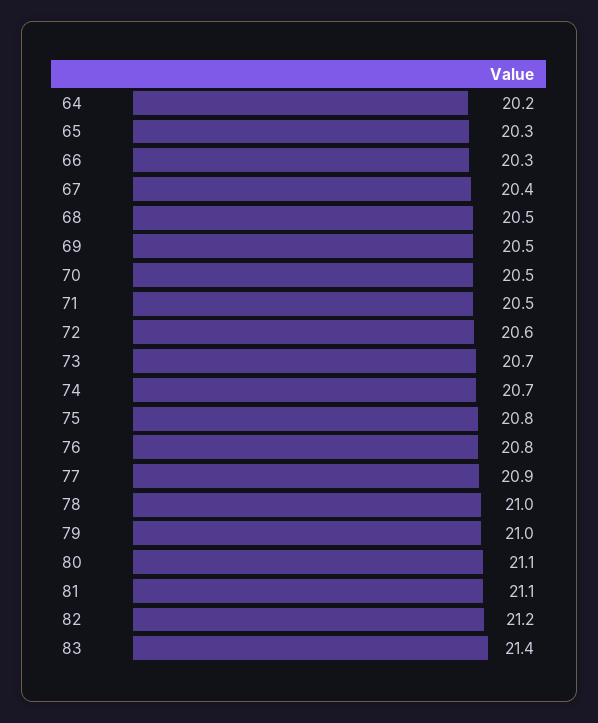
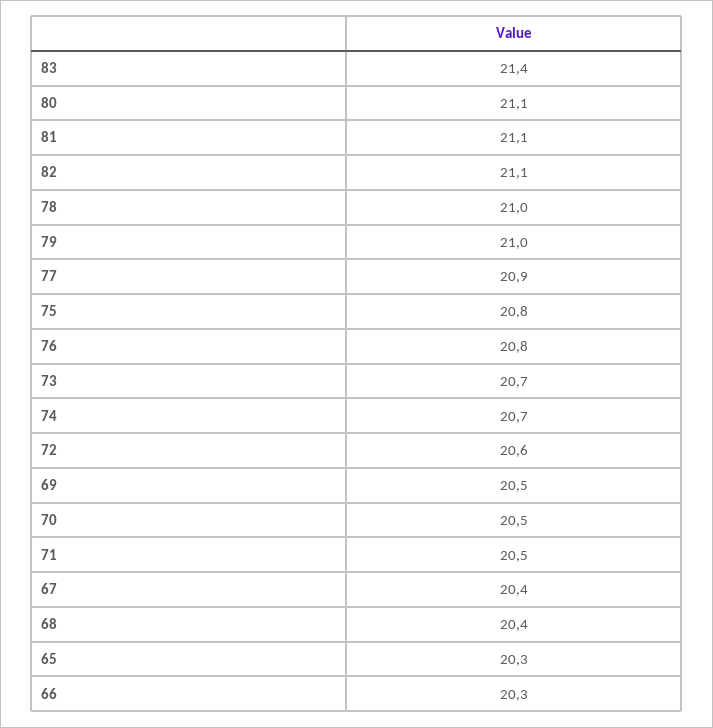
  {
-   "64": 20.2,
    "65": 20.3,
    "66": 20.3,
    "67": 20.4,
-   "68": 20.5,
+   "68": 20.4,
    "69": 20.5,
    "70": 20.5,
    "71": 20.5,
    "72": 20.6,
    "73": 20.7,
    "74": 20.7,
    "75": 20.8,
    "76": 20.8,
    "77": 20.9,
    "78": 21,
    "79": 21,
    "80": 21.1,
    "81": 21.1,
-   "82": 21.2,
+   "82": 21.1,
    "83": 21.4
  }

